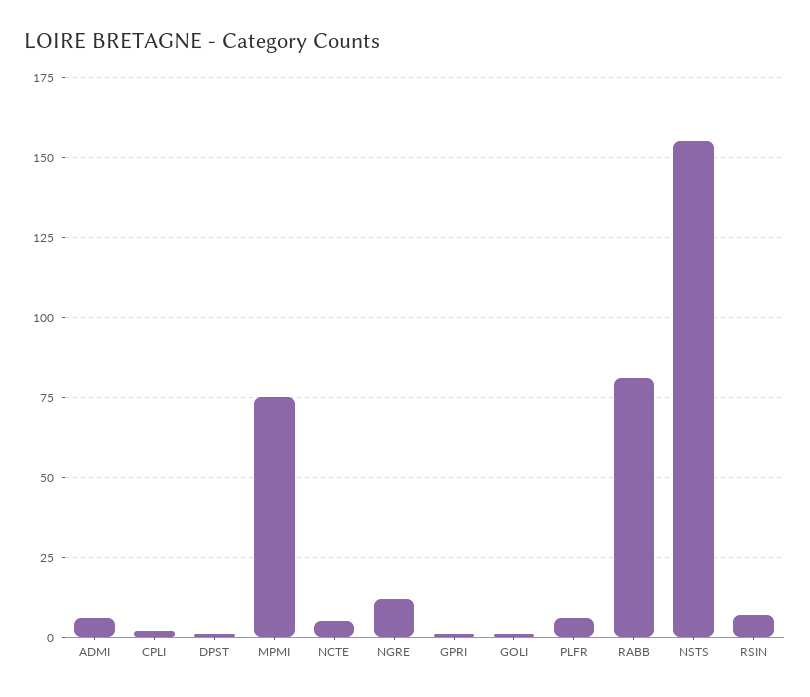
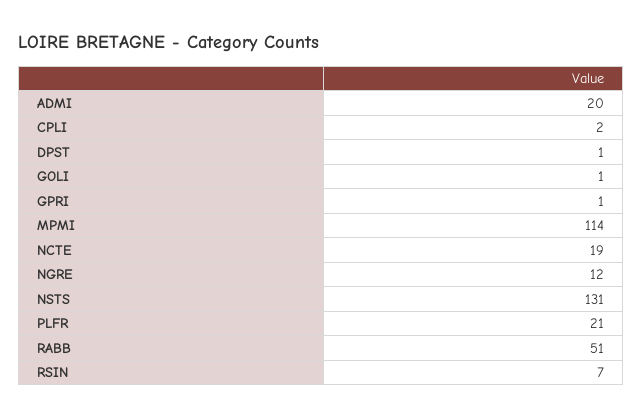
  {
-   "ADMI": 5,
+   "ADMI": 20,
    "CPLI": 2,
    "DPST": 1,
-   "MPMI": 75,
+   "MPMI": 114,
-   "NCTE": 5,
+   "NCTE": 19,
    "NGRE": 12,
    "GPRI": 1,
    "GOLI": 1,
-   "PLFR": 5,
+   "PLFR": 21,
-   "RABB": 80,
+   "RABB": 51,
-   "NSTS": 155,
+   "NSTS": 131,
    "RSIN": 7
  }

